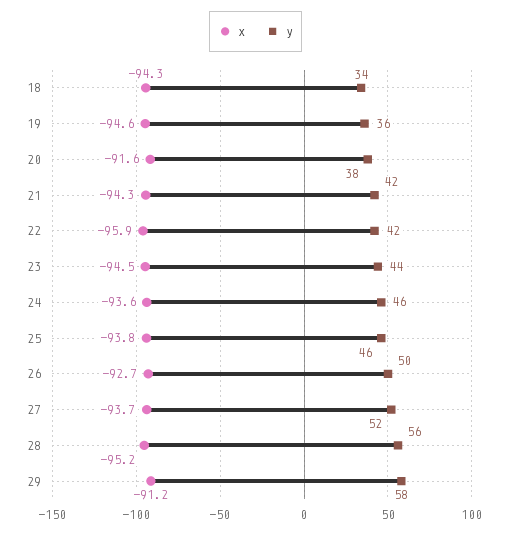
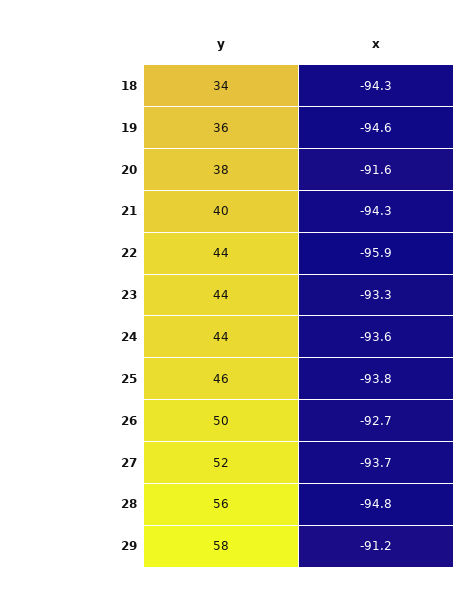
  {
    "x": {
      "18": -94.3,
      "19": -94.6,
      "20": -91.6,
      "21": -94.3,
      "22": -95.9,
-     "23": -94.5,
+     "23": -93.3,
      "24": -93.6,
      "25": -93.8,
      "26": -92.7,
      "27": -93.7,
-     "28": -95.2,
+     "28": -94.8,
      "29": -91.2
    },
    "y": {
      "18": 34,
      "19": 36,
      "20": 38,
-     "21": 42,
+     "21": 40,
-     "22": 42,
+     "22": 44,
      "23": 44,
-     "24": 46,
+     "24": 44,
      "25": 46,
      "26": 50,
      "27": 52,
      "28": 56,
      "29": 58
    }
  }

